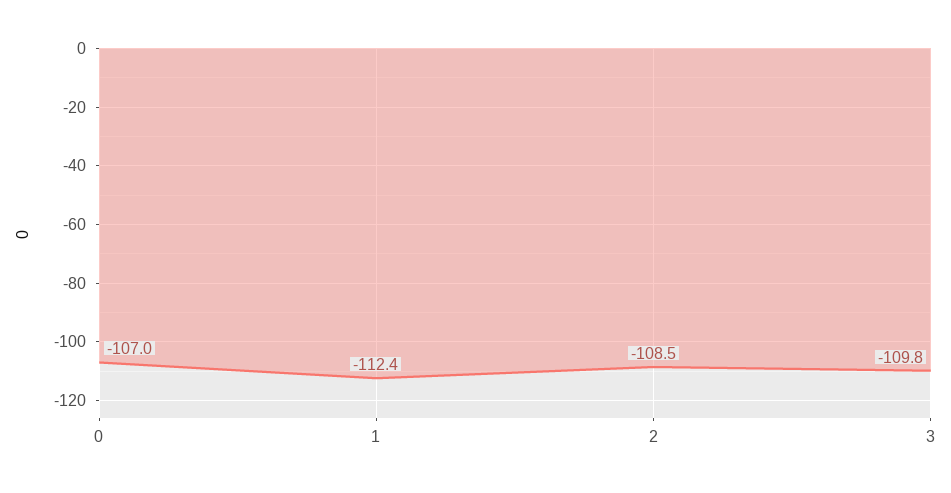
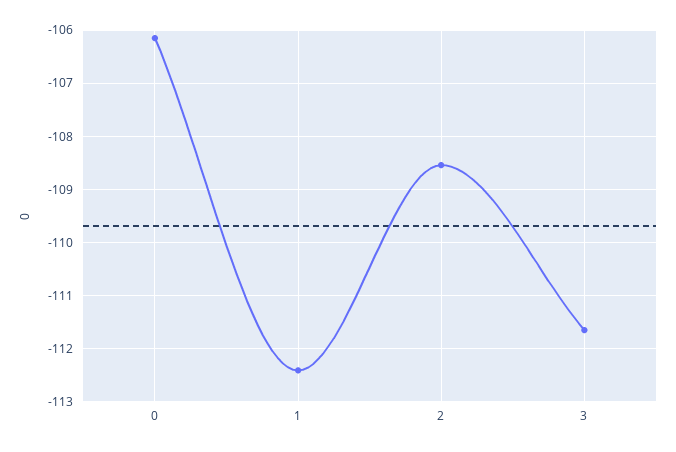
  {
-   "0": -107,
+   "0": -106.2,
    "1": -112.4,
    "2": -108.5,
-   "3": -109.8
+   "3": -111.6
  }

